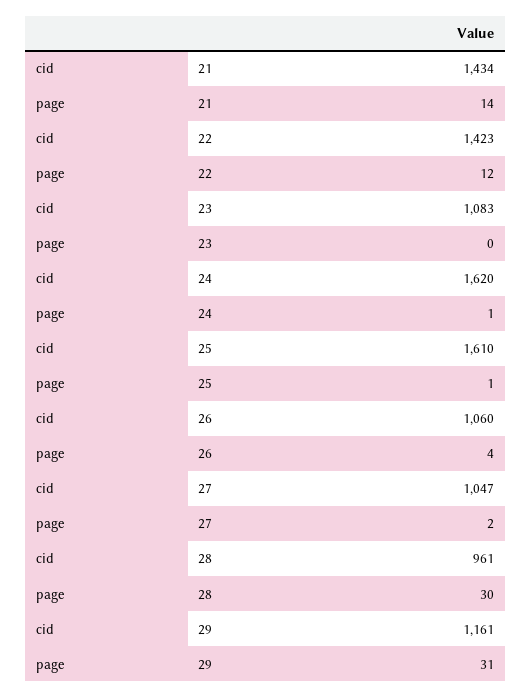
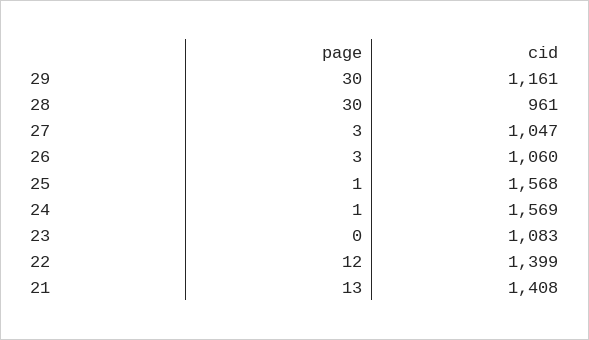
  {
    "cid": {
-     "21": 1434,
+     "21": 1408,
-     "22": 1423,
+     "22": 1399,
      "23": 1083,
-     "24": 1620,
+     "24": 1569,
-     "25": 1610,
+     "25": 1568,
      "26": 1060,
      "27": 1047,
      "28": 961,
      "29": 1161
    },
    "page": {
-     "21": 14,
+     "21": 13,
      "22": 12,
      "23": 0,
      "24": 1,
      "25": 1,
-     "26": 4,
+     "26": 3,
-     "27": 2,
+     "27": 3,
      "28": 30,
-     "29": 31
+     "29": 30
    }
  }

